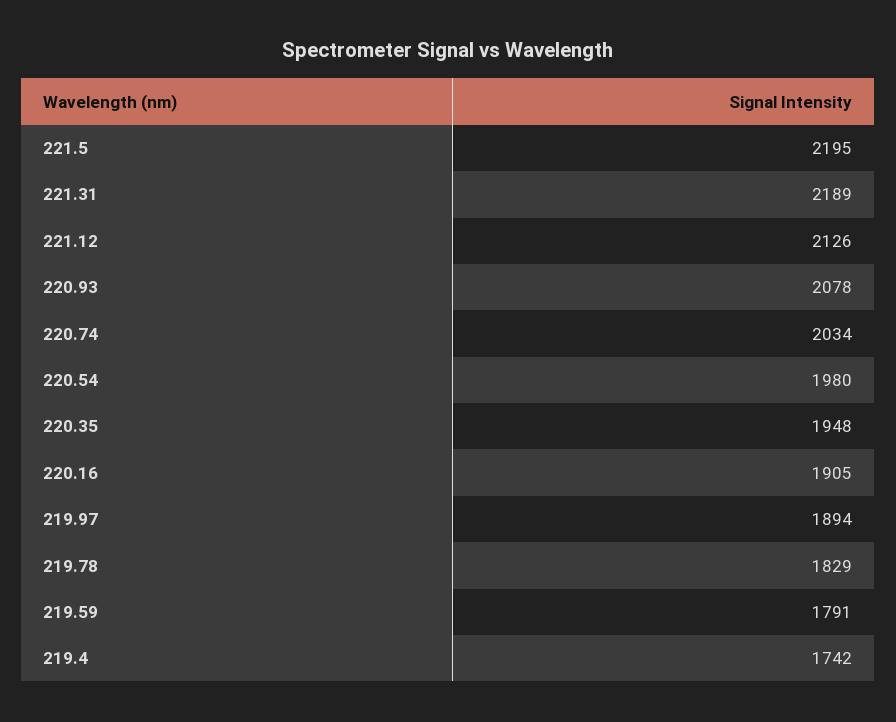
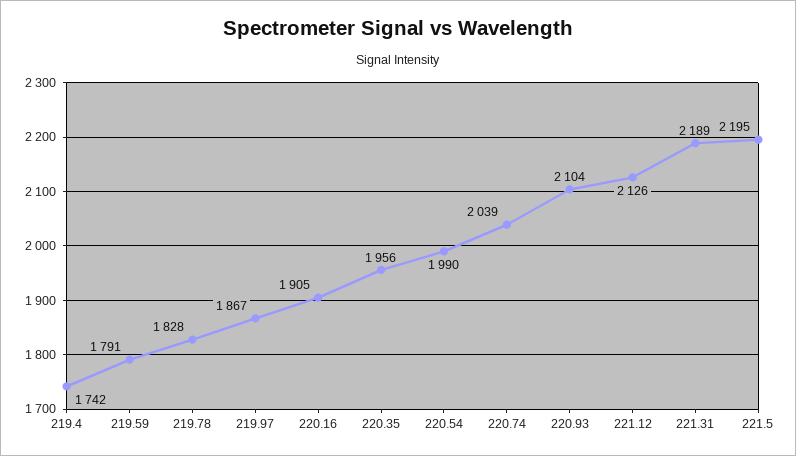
  {
    "221.5": 2195,
    "221.31": 2189,
    "221.12": 2126,
-   "220.93": 2078,
+   "220.93": 2104,
-   "220.74": 2034,
+   "220.74": 2039,
-   "220.54": 1980,
+   "220.54": 1990,
-   "220.35": 1948,
+   "220.35": 1956,
    "220.16": 1905,
-   "219.97": 1894,
+   "219.97": 1867,
-   "219.78": 1829,
+   "219.78": 1828,
    "219.59": 1791,
    "219.4": 1742
  }

